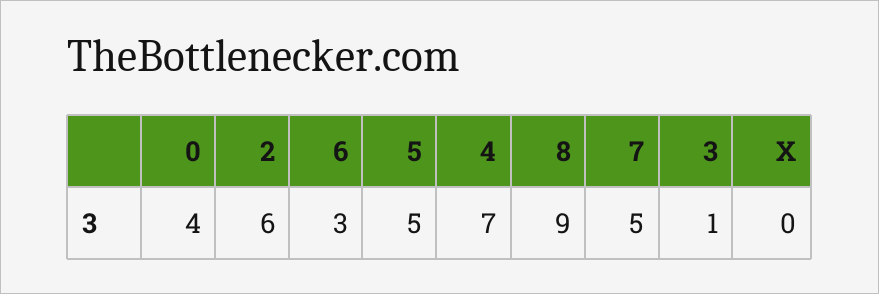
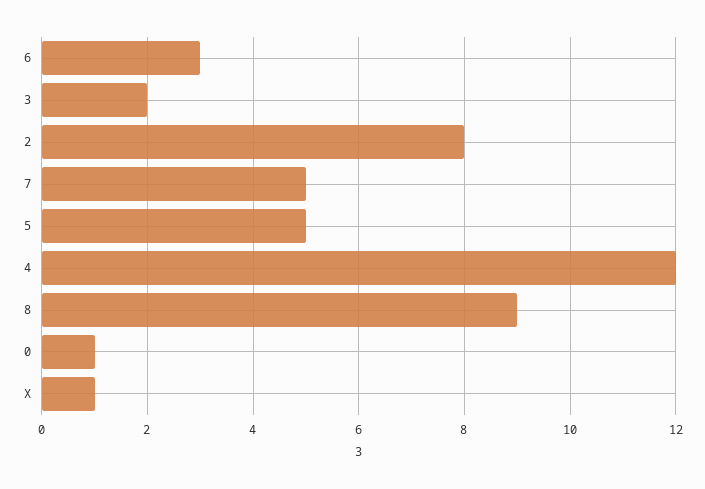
  {
-   "0": 4,
+   "0": 1,
-   "2": 6,
+   "2": 8,
    "6": 3,
    "5": 5,
-   "4": 7,
+   "4": 12,
    "8": 9,
    "7": 5,
-   "3": 1,
+   "3": 2,
-   "X": 0
+   "X": 1
  }

